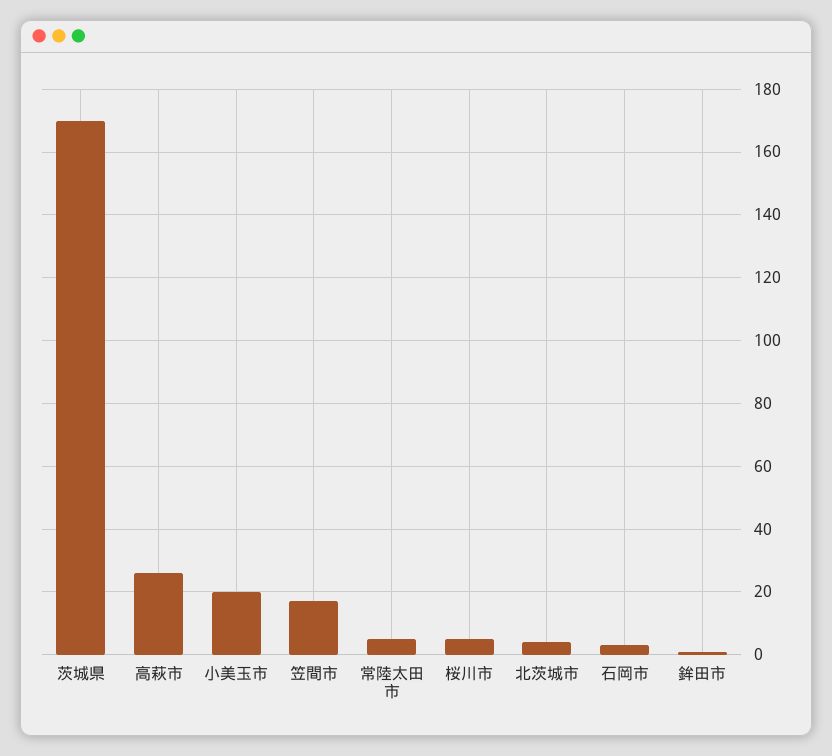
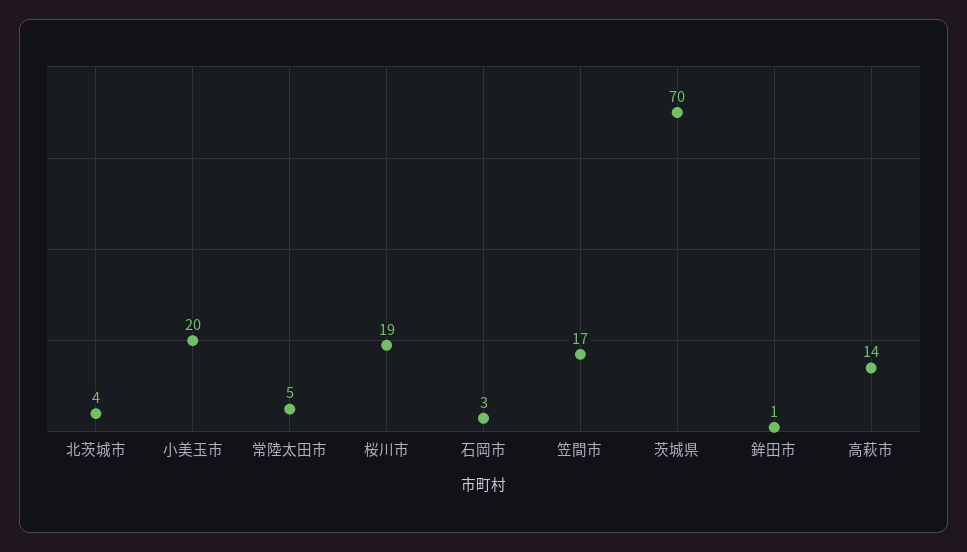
  {
-   "茨城県": 170,
+   "茨城県": 70,
-   "高萩市": 25,
+   "高萩市": 14,
    "小美玉市": 20,
    "笠間市": 17,
    "常陸太田市": 5,
-   "桜川市": 5,
+   "桜川市": 19,
    "北茨城市": 4,
    "石岡市": 3,
    "鉾田市": 1
  }

